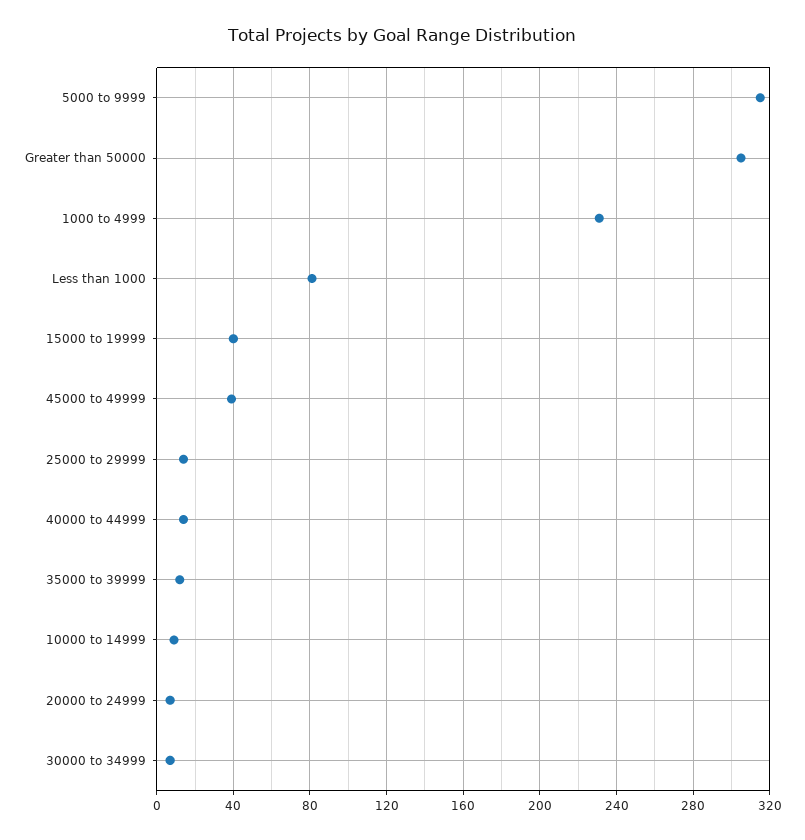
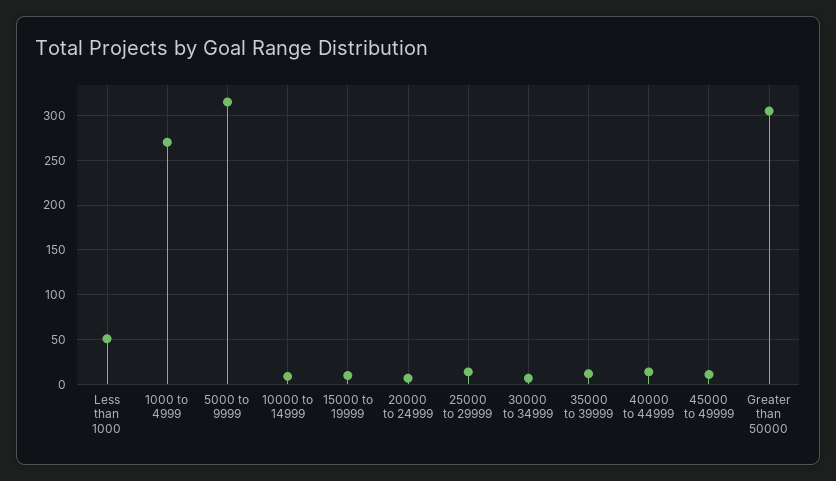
  {
    "5000 to 9999": 315,
    "Greater than 50000": 305,
-   "1000 to 4999": 230,
+   "1000 to 4999": 270,
-   "Less than 1000": 80,
+   "Less than 1000": 50,
-   "15000 to 19999": 40,
+   "15000 to 19999": 10,
-   "45000 to 49999": 40,
+   "45000 to 49999": 10,
    "25000 to 29999": 15,
    "40000 to 44999": 15,
    "35000 to 39999": 10,
    "10000 to 14999": 10,
    "20000 to 24999": 5,
    "30000 to 34999": 5
  }

